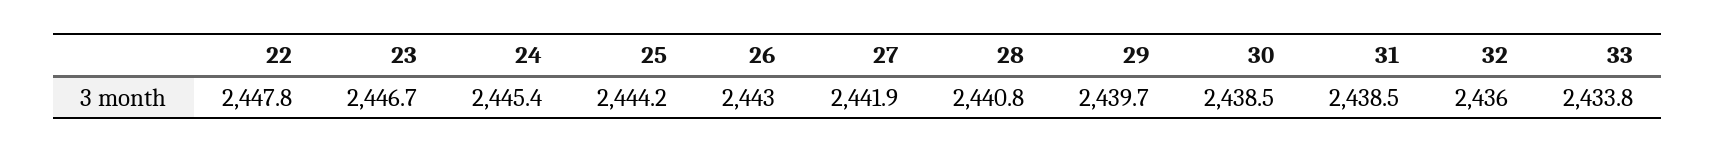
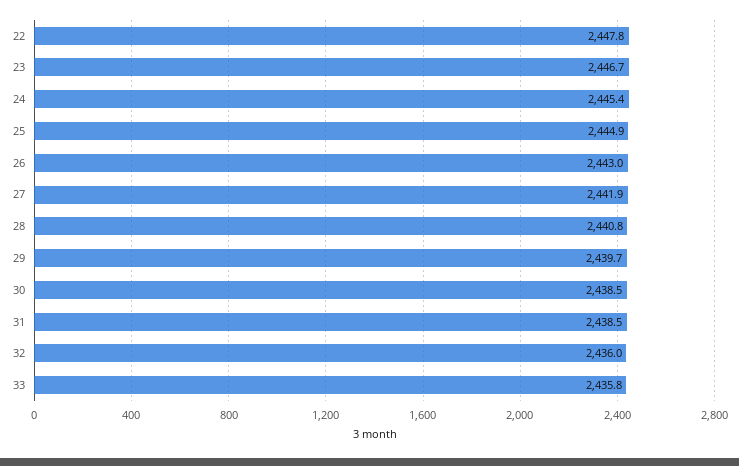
  {
    "22": 2447.8,
    "23": 2446.7,
    "24": 2445.4,
-   "25": 2444.2,
+   "25": 2444.9,
    "26": 2443,
    "27": 2441.9,
    "28": 2440.8,
    "29": 2439.7,
    "30": 2438.5,
    "31": 2438.5,
    "32": 2436,
-   "33": 2433.8
+   "33": 2435.8
  }

